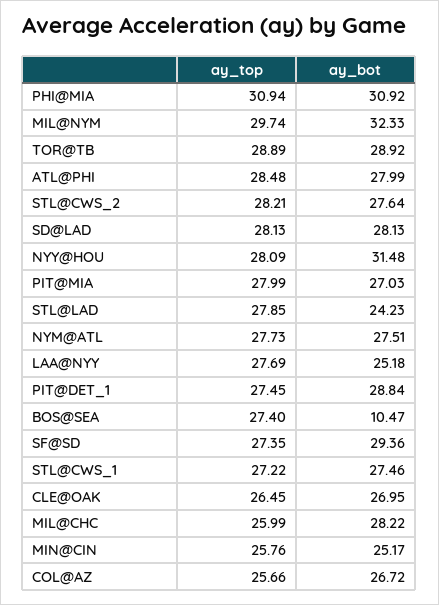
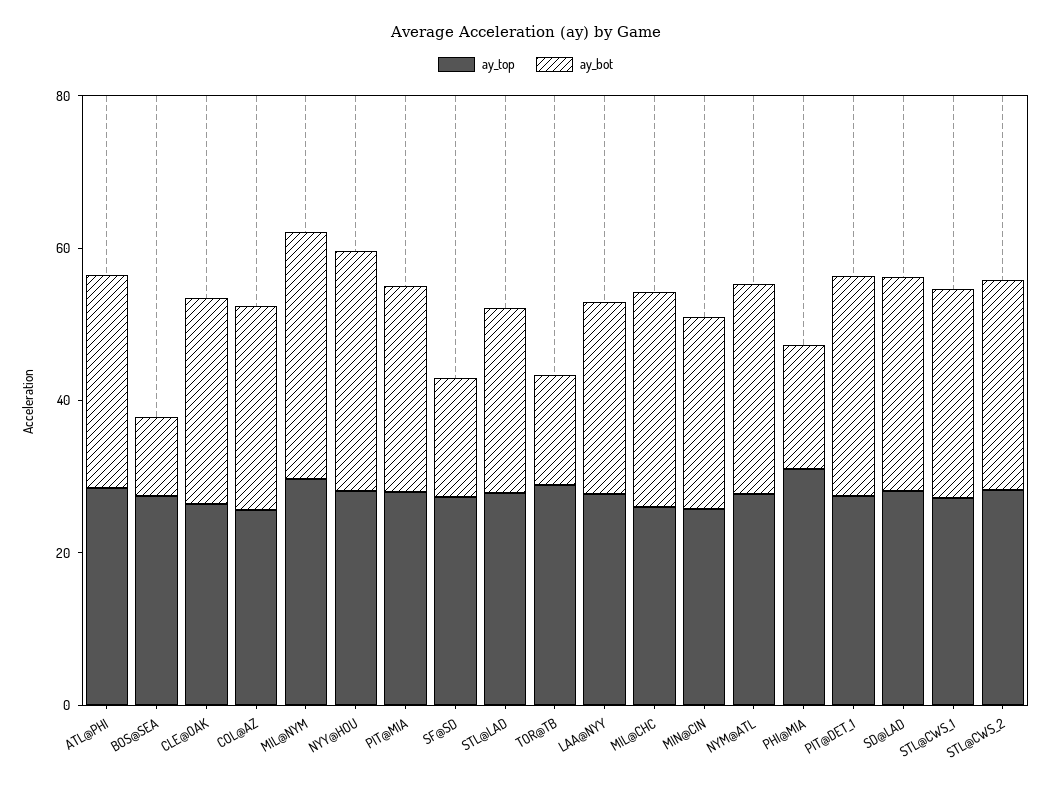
  {
    "ay_top": {
      "PHI@MIA": 30.94,
      "MIL@NYM": 29.74,
      "TOR@TB": 28.89,
      "ATL@PHI": 28.48,
      "STL@CWS_2": 28.21,
      "SD@LAD": 28.13,
      "NYY@HOU": 28.09,
      "PIT@MIA": 27.99,
      "STL@LAD": 27.85,
      "NYM@ATL": 27.73,
      "LAA@NYY": 27.69,
      "PIT@DET_1": 27.45,
      "BOS@SEA": 27.4,
      "SF@SD": 27.35,
      "STL@CWS_1": 27.22,
      "CLE@OAK": 26.45,
      "MIL@CHC": 25.99,
      "MIN@CIN": 25.76,
      "COL@AZ": 25.66
    },
    "ay_bot": {
-     "PHI@MIA": 30.92,
+     "PHI@MIA": 15,
      "MIL@NYM": 32.33,
-     "TOR@TB": 28.92,
+     "TOR@TB": 15,
      "ATL@PHI": 27.99,
      "STL@CWS_2": 27.64,
      "SD@LAD": 28.13,
      "NYY@HOU": 31.48,
      "PIT@MIA": 27.03,
      "STL@LAD": 24.23,
      "NYM@ATL": 27.51,
      "LAA@NYY": 25.18,
      "PIT@DET_1": 28.84,
      "BOS@SEA": 10.47,
-     "SF@SD": 29.36,
+     "SF@SD": 15,
      "STL@CWS_1": 27.46,
      "CLE@OAK": 26.95,
      "MIL@CHC": 28.22,
      "MIN@CIN": 25.17,
      "COL@AZ": 26.72
    }
  }

